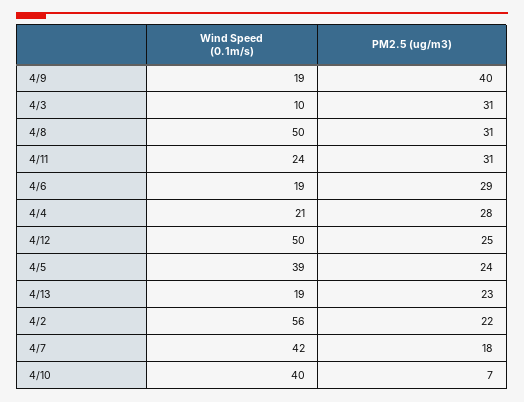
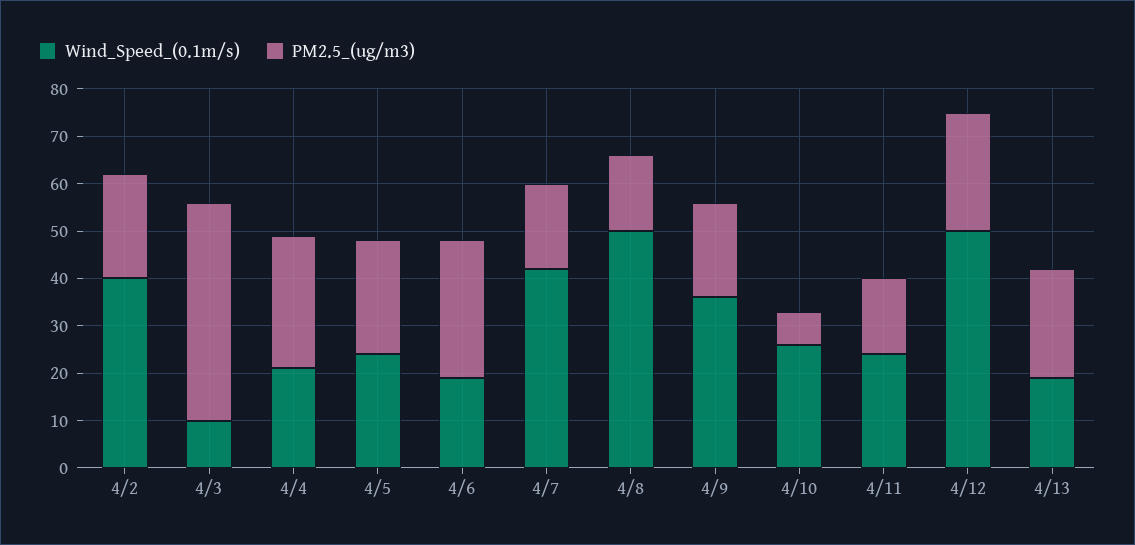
  {
    "Wind Speed (0.1m/s)": {
-     "4/9": 19,
+     "4/9": 35,
      "4/3": 10,
      "4/8": 50,
      "4/11": 24,
      "4/6": 19,
      "4/4": 21,
      "4/12": 50,
-     "4/5": 39,
+     "4/5": 25,
      "4/13": 19,
-     "4/2": 56,
+     "4/2": 40,
      "4/7": 42,
-     "4/10": 40
+     "4/10": 25
    },
    "PM2.5 (ug/m3)": {
-     "4/9": 40,
+     "4/9": 20,
-     "4/3": 31,
+     "4/3": 45,
-     "4/8": 31,
+     "4/8": 15,
-     "4/11": 31,
+     "4/11": 15,
      "4/6": 29,
      "4/4": 28,
      "4/12": 25,
      "4/5": 24,
      "4/13": 23,
      "4/2": 22,
      "4/7": 18,
      "4/10": 7
    }
  }

